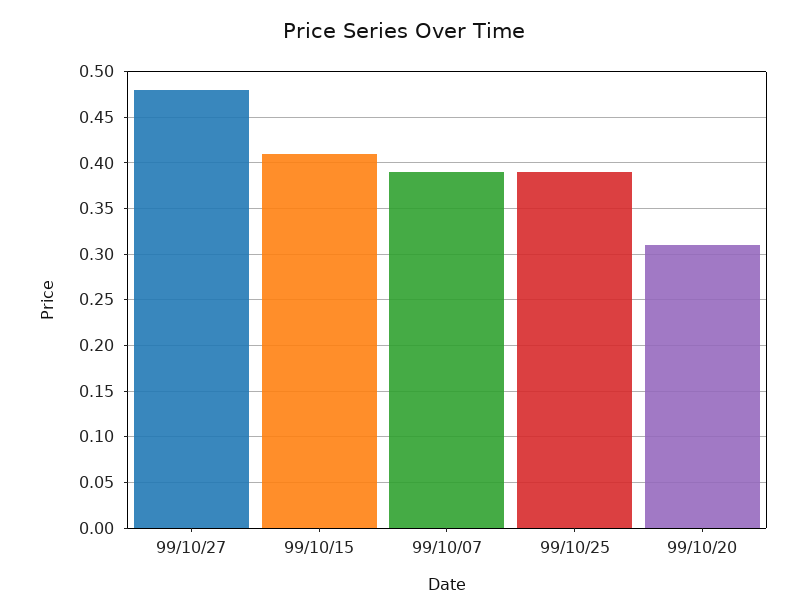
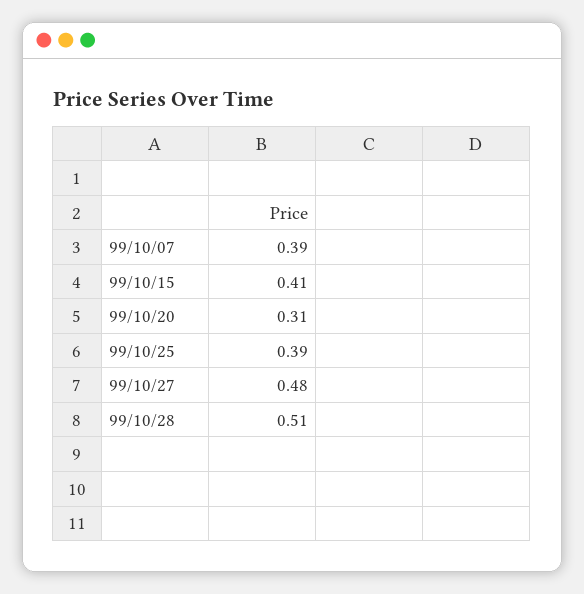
  {
    "99/10/27": 0.48,
    "99/10/15": 0.41,
    "99/10/07": 0.39,
    "99/10/25": 0.39,
-   "99/10/20": 0.31
+   "99/10/20": 0.31,
+   "99/10/28": 0.51
  }

